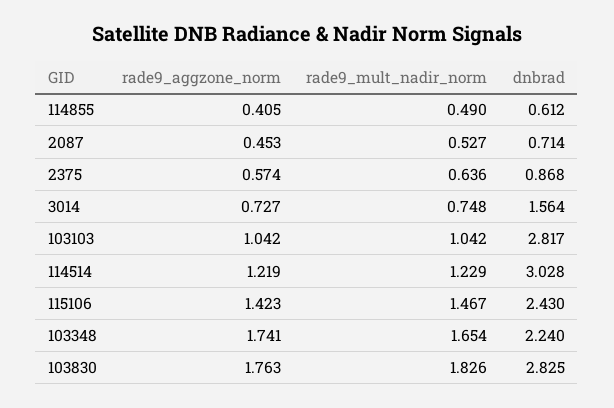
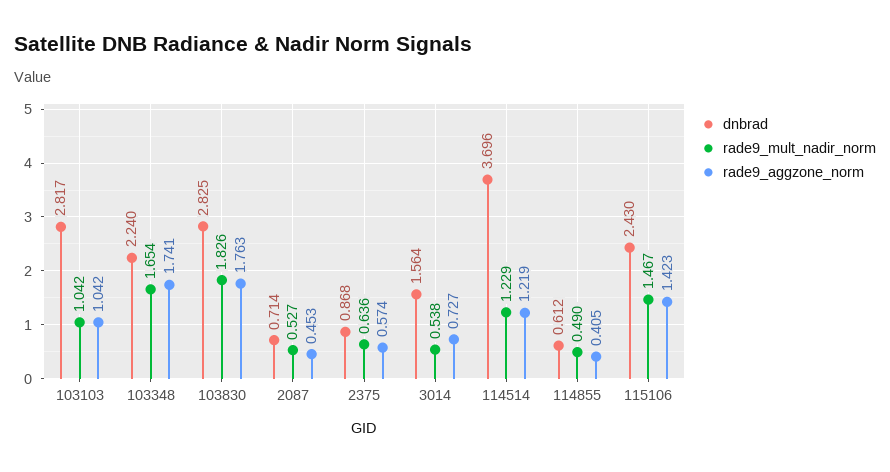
  {
    "rade9_aggzone_norm": {
      "114855": 0.405,
      "2087": 0.453,
      "2375": 0.574,
      "3014": 0.727,
      "103103": 1.042,
      "114514": 1.219,
      "115106": 1.423,
      "103348": 1.741,
      "103830": 1.763
    },
    "rade9_mult_nadir_norm": {
      "114855": 0.49,
      "2087": 0.527,
      "2375": 0.636,
-     "3014": 0.748,
+     "3014": 0.538,
      "103103": 1.042,
      "114514": 1.229,
      "115106": 1.467,
      "103348": 1.654,
      "103830": 1.826
    },
    "dnbrad": {
      "114855": 0.612,
      "2087": 0.714,
      "2375": 0.868,
      "3014": 1.564,
      "103103": 2.817,
-     "114514": 3.028,
+     "114514": 3.696,
      "115106": 2.43,
      "103348": 2.24,
      "103830": 2.825
    }
  }

